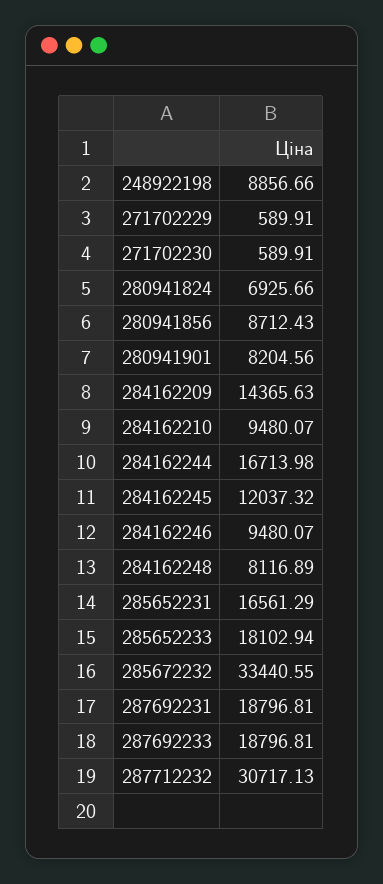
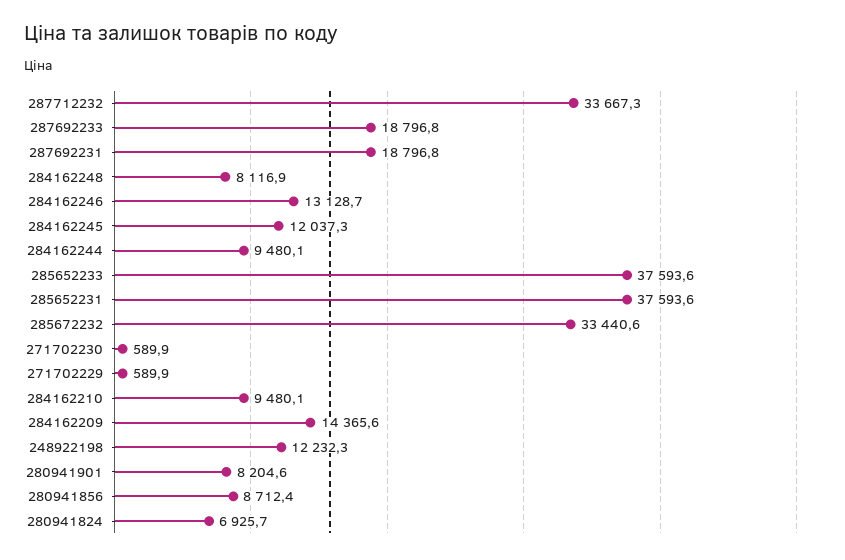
  {
-   "248922198": 8856.66,
+   "248922198": 12232.3,
    "271702229": 589.91,
    "271702230": 589.91,
    "280941824": 6925.66,
    "280941856": 8712.43,
    "280941901": 8204.56,
    "284162209": 14365.63,
    "284162210": 9480.07,
-   "284162244": 16713.98,
+   "284162244": 9480.1,
    "284162245": 12037.32,
-   "284162246": 9480.07,
+   "284162246": 13128.7,
    "284162248": 8116.89,
-   "285652231": 16561.29,
+   "285652231": 37593.6,
-   "285652233": 18102.94,
+   "285652233": 37593.6,
    "285672232": 33440.55,
    "287692231": 18796.81,
    "287692233": 18796.81,
-   "287712232": 30717.13
+   "287712232": 33667.3
  }

